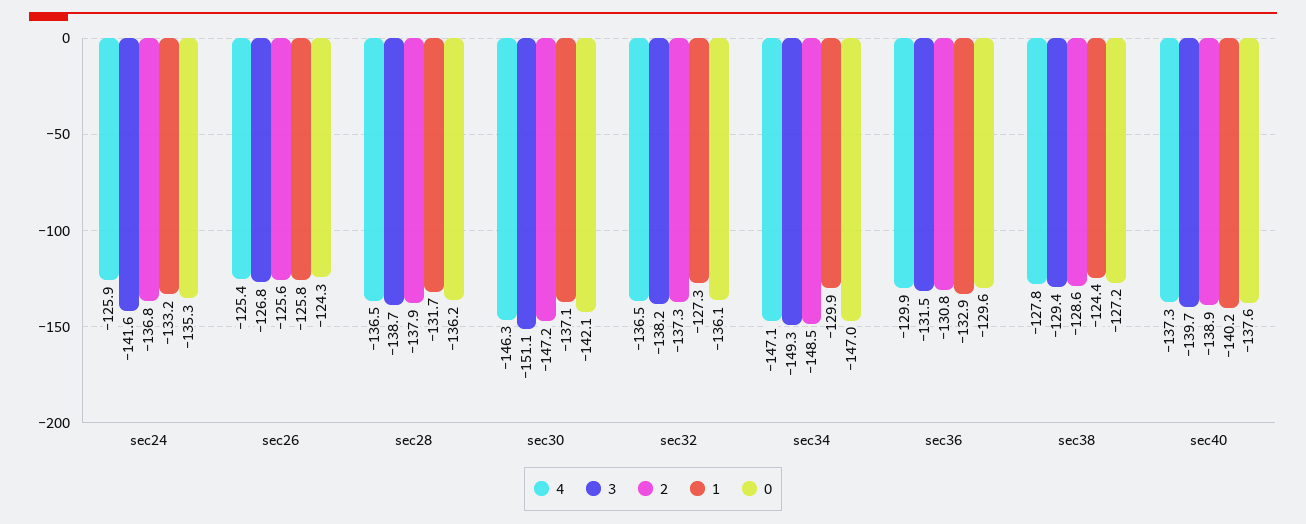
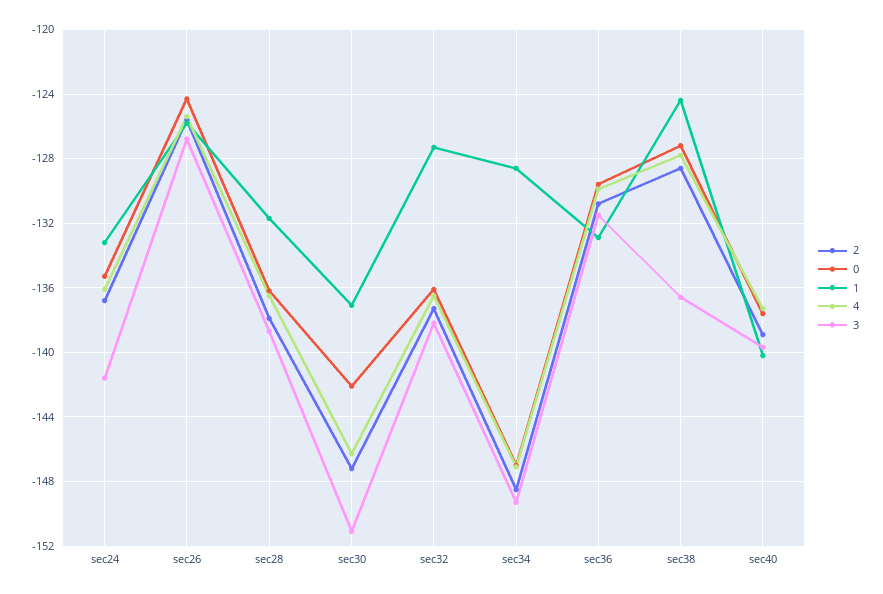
  {
    "4": {
-     "sec24": -125.9,
+     "sec24": -136,
      "sec26": -125.4,
      "sec28": -136.5,
      "sec30": -146.3,
      "sec32": -136.5,
      "sec34": -147.1,
      "sec36": -129.9,
      "sec38": -127.8,
      "sec40": -137.3
    },
    "3": {
      "sec24": -141.6,
      "sec26": -126.8,
      "sec28": -138.7,
      "sec30": -151.1,
      "sec32": -138.2,
      "sec34": -149.3,
      "sec36": -131.5,
-     "sec38": -129.4,
+     "sec38": -136.5,
      "sec40": -139.7
    },
    "2": {
      "sec24": -136.8,
      "sec26": -125.6,
      "sec28": -137.9,
      "sec30": -147.2,
      "sec32": -137.3,
      "sec34": -148.5,
      "sec36": -130.8,
      "sec38": -128.6,
      "sec40": -138.9
    },
    "1": {
      "sec24": -133.2,
      "sec26": -125.8,
      "sec28": -131.7,
      "sec30": -137.1,
      "sec32": -127.3,
-     "sec34": -129.9,
+     "sec34": -128.5,
      "sec36": -132.9,
      "sec38": -124.4,
      "sec40": -140.2
    },
    "0": {
      "sec24": -135.3,
      "sec26": -124.3,
      "sec28": -136.2,
      "sec30": -142.1,
      "sec32": -136.1,
      "sec34": -147,
      "sec36": -129.6,
      "sec38": -127.2,
      "sec40": -137.6
    }
  }

